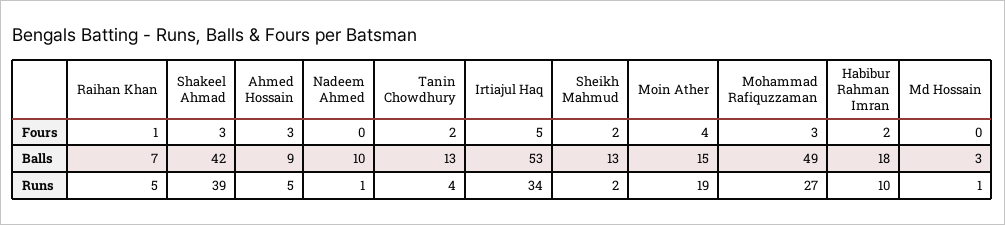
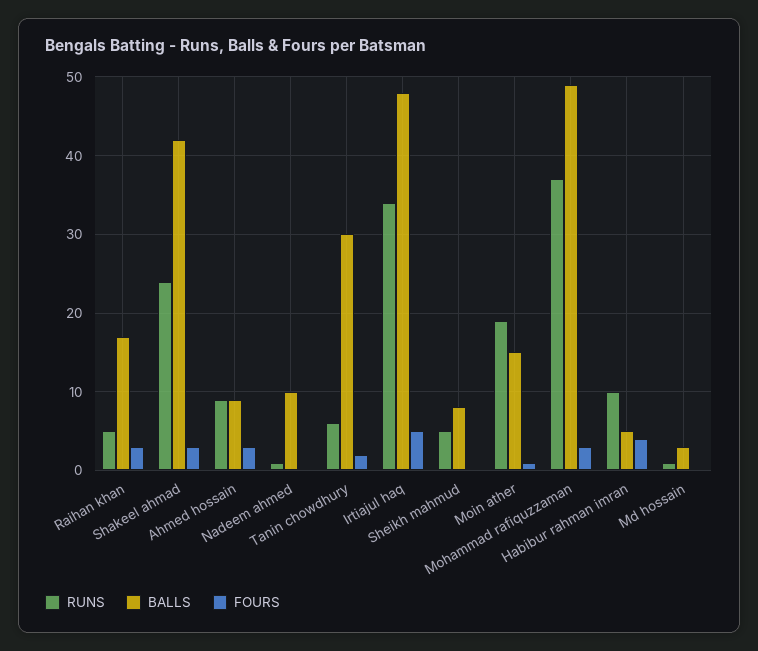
  {
    "Fours": {
-     "Raihan Khan": 1,
+     "Raihan Khan": 3,
      "Shakeel Ahmad": 3,
      "Ahmed Hossain": 3,
      "Nadeem Ahmed": 0,
      "Tanin Chowdhury": 2,
      "Irtiajul Haq": 5,
-     "Sheikh Mahmud": 2,
+     "Sheikh Mahmud": 0,
-     "Moin Ather": 4,
+     "Moin Ather": 1,
      "Mohammad Rafiquzzaman": 3,
-     "Habibur Rahman Imran": 2,
+     "Habibur Rahman Imran": 4,
      "Md Hossain": 0
    },
    "Balls": {
-     "Raihan Khan": 7,
+     "Raihan Khan": 17,
      "Shakeel Ahmad": 42,
      "Ahmed Hossain": 9,
      "Nadeem Ahmed": 10,
-     "Tanin Chowdhury": 13,
+     "Tanin Chowdhury": 30,
-     "Irtiajul Haq": 53,
+     "Irtiajul Haq": 48,
-     "Sheikh Mahmud": 13,
+     "Sheikh Mahmud": 8,
      "Moin Ather": 15,
      "Mohammad Rafiquzzaman": 49,
-     "Habibur Rahman Imran": 18,
+     "Habibur Rahman Imran": 5,
      "Md Hossain": 3
    },
    "Runs": {
      "Raihan Khan": 5,
-     "Shakeel Ahmad": 39,
+     "Shakeel Ahmad": 24,
-     "Ahmed Hossain": 5,
+     "Ahmed Hossain": 9,
      "Nadeem Ahmed": 1,
-     "Tanin Chowdhury": 4,
+     "Tanin Chowdhury": 6,
      "Irtiajul Haq": 34,
-     "Sheikh Mahmud": 2,
+     "Sheikh Mahmud": 5,
      "Moin Ather": 19,
-     "Mohammad Rafiquzzaman": 27,
+     "Mohammad Rafiquzzaman": 37,
      "Habibur Rahman Imran": 10,
      "Md Hossain": 1
    }
  }

